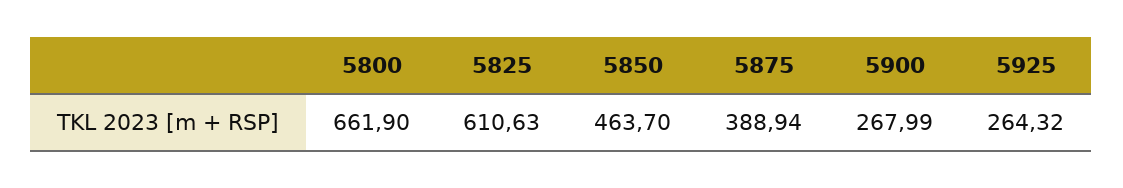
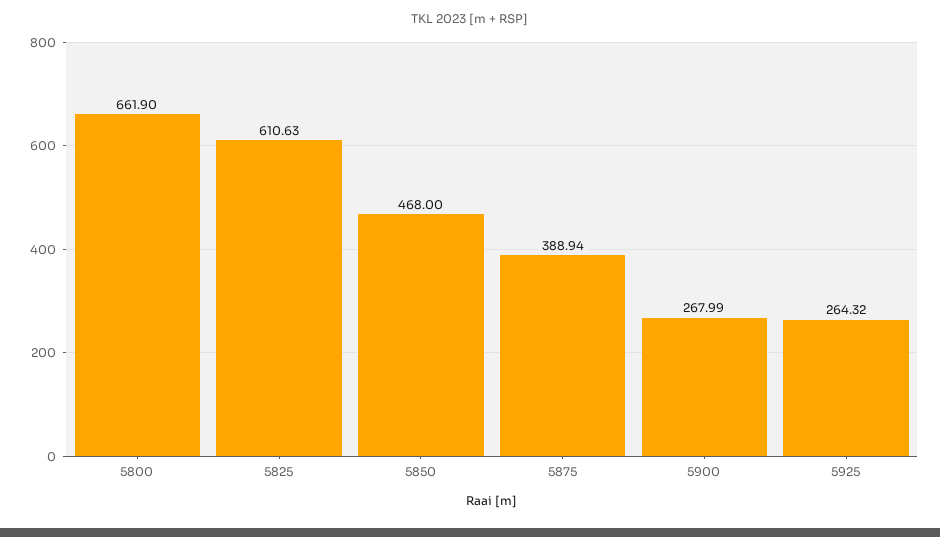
  {
    "5800": 661.9,
    "5825": 610.63,
-   "5850": 463.7,
+   "5850": 468,
    "5875": 388.94,
    "5900": 267.99,
    "5925": 264.32
  }

